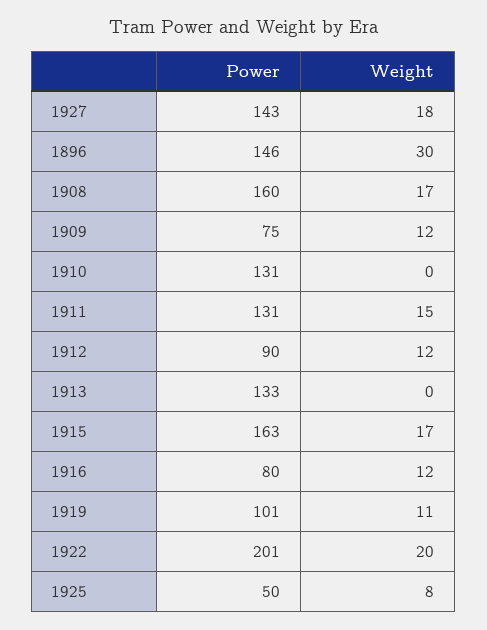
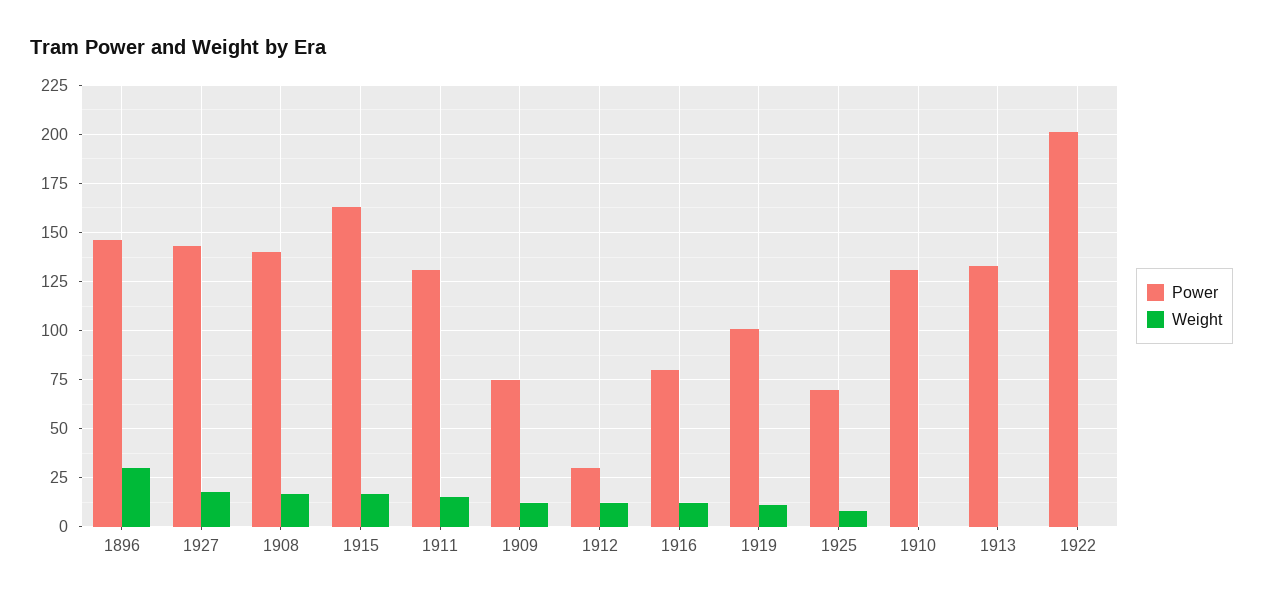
  {
    "Power": {
      "1927": 143,
      "1896": 146,
-     "1908": 160,
+     "1908": 140,
      "1909": 75,
      "1910": 131,
      "1911": 131,
-     "1912": 90,
+     "1912": 30,
      "1913": 133,
      "1915": 163,
      "1916": 80,
      "1919": 101,
      "1922": 201,
-     "1925": 50
+     "1925": 70
    },
    "Weight": {
      "1927": 18,
      "1896": 30,
      "1908": 17,
      "1909": 12,
      "1910": 0,
      "1911": 15,
      "1912": 12,
      "1913": 0,
      "1915": 17,
      "1916": 12,
      "1919": 11,
-     "1922": 20,
+     "1922": 0,
      "1925": 8
    }
  }

